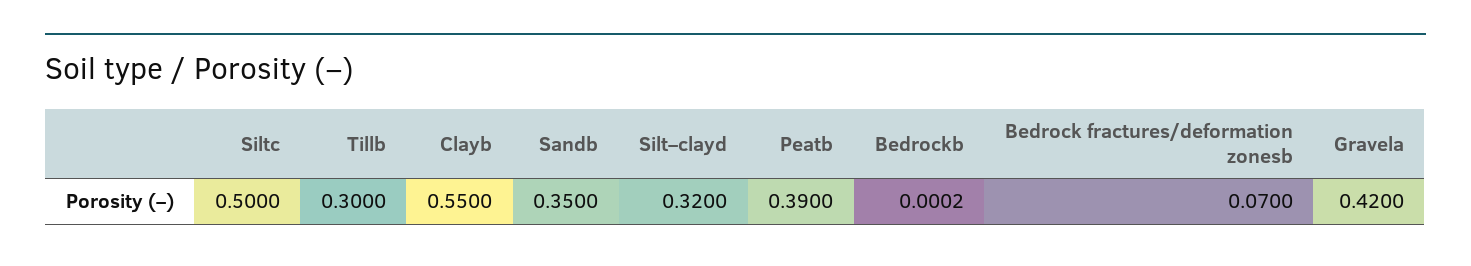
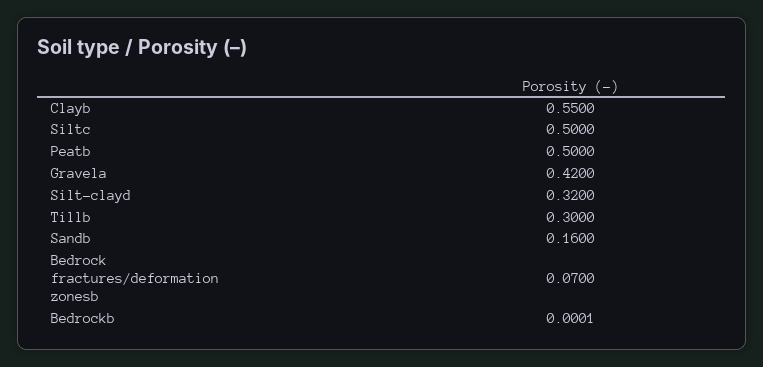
  {
    "Siltc": 0.5,
    "Tillb": 0.3,
    "Clayb": 0.55,
-   "Sandb": 0.35,
+   "Sandb": 0.16,
    "Silt–clayd": 0.32,
-   "Peatb": 0.39,
+   "Peatb": 0.5,
-   "Bedrockb": 0.0002,
+   "Bedrockb": 0.0001,
    "Bedrock fractures/deformation zonesb": 0.07,
    "Gravela": 0.42
  }

